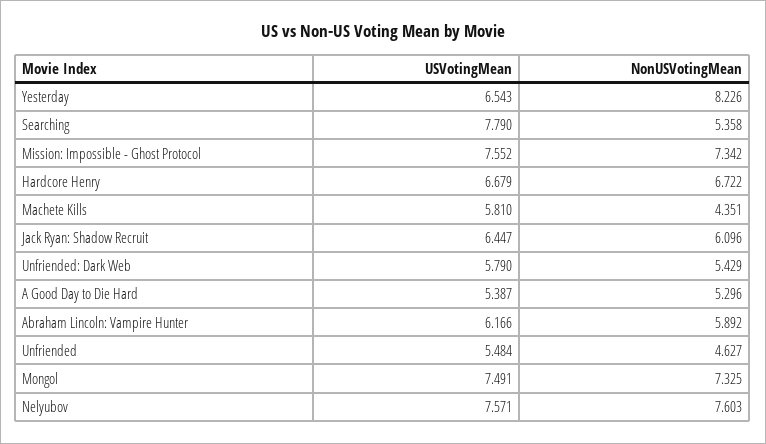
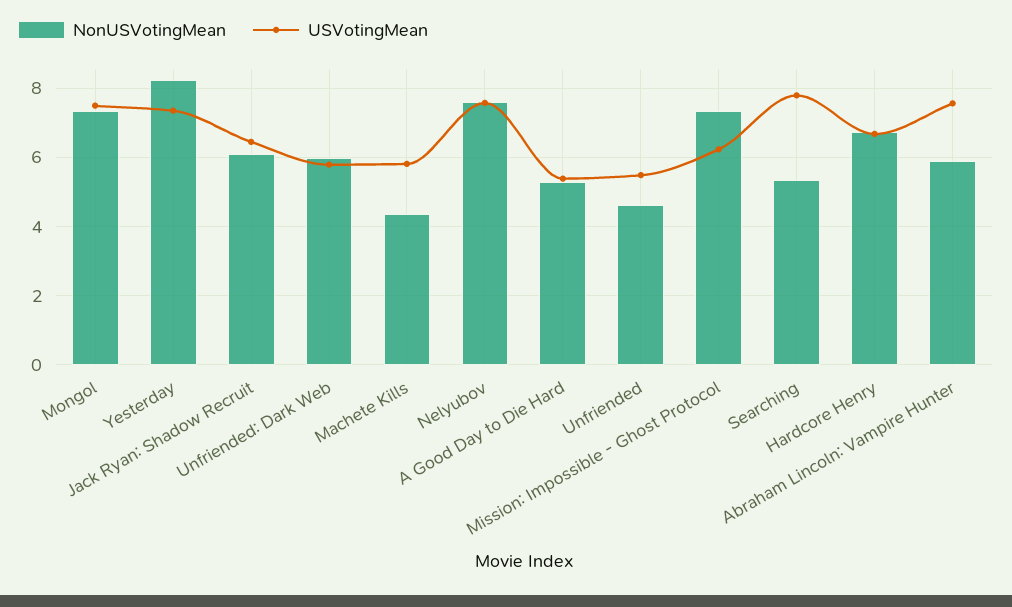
  {
    "USVotingMean": {
-     "Yesterday": 6.543,
+     "Yesterday": 7.4,
      "Searching": 7.79,
-     "Mission: Impossible - Ghost Protocol": 7.552,
+     "Mission: Impossible - Ghost Protocol": 6.2,
      "Hardcore Henry": 6.679,
      "Machete Kills": 5.81,
      "Jack Ryan: Shadow Recruit": 6.447,
      "Unfriended: Dark Web": 5.79,
      "A Good Day to Die Hard": 5.387,
-     "Abraham Lincoln: Vampire Hunter": 6.166,
+     "Abraham Lincoln: Vampire Hunter": 7.6,
      "Unfriended": 5.484,
      "Mongol": 7.491,
      "Nelyubov": 7.571
    },
    "NonUSVotingMean": {
      "Yesterday": 8.226,
      "Searching": 5.358,
      "Mission: Impossible - Ghost Protocol": 7.342,
      "Hardcore Henry": 6.722,
      "Machete Kills": 4.351,
      "Jack Ryan: Shadow Recruit": 6.096,
-     "Unfriended: Dark Web": 5.429,
+     "Unfriended: Dark Web": 6,
      "A Good Day to Die Hard": 5.296,
      "Abraham Lincoln: Vampire Hunter": 5.892,
      "Unfriended": 4.627,
      "Mongol": 7.325,
      "Nelyubov": 7.603
    }
  }

